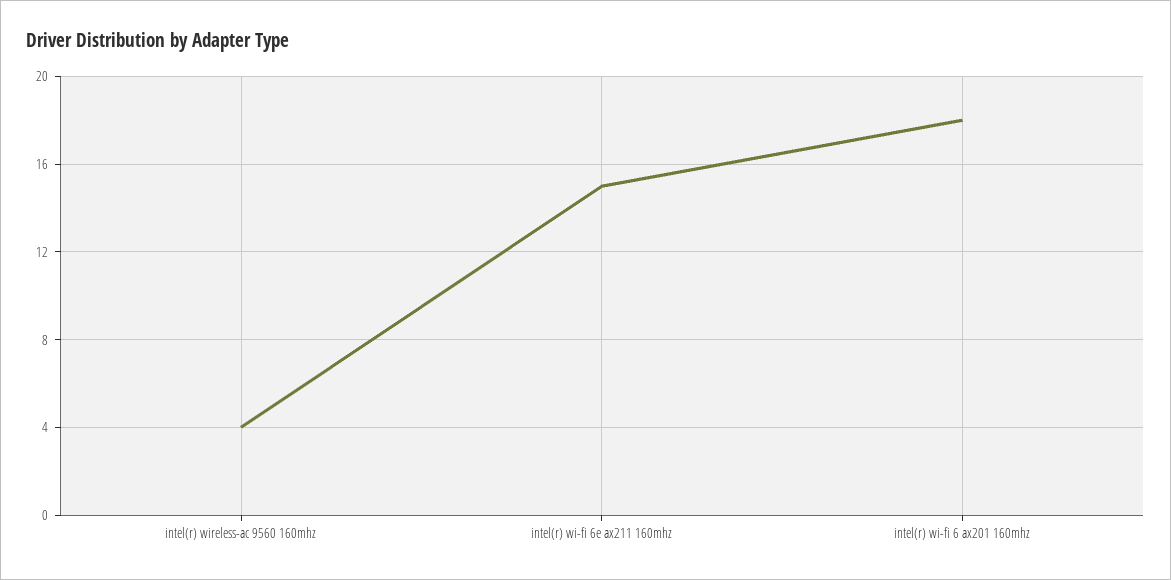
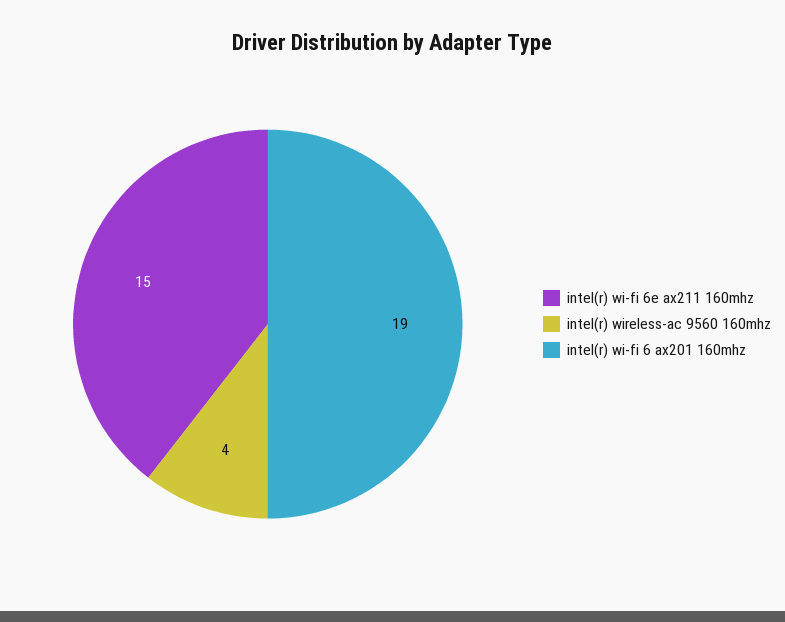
  {
    "intel(r) wireless-ac 9560 160mhz": 4,
    "intel(r) wi-fi 6e ax211 160mhz": 15,
-   "intel(r) wi-fi 6 ax201 160mhz": 18
+   "intel(r) wi-fi 6 ax201 160mhz": 19
  }

